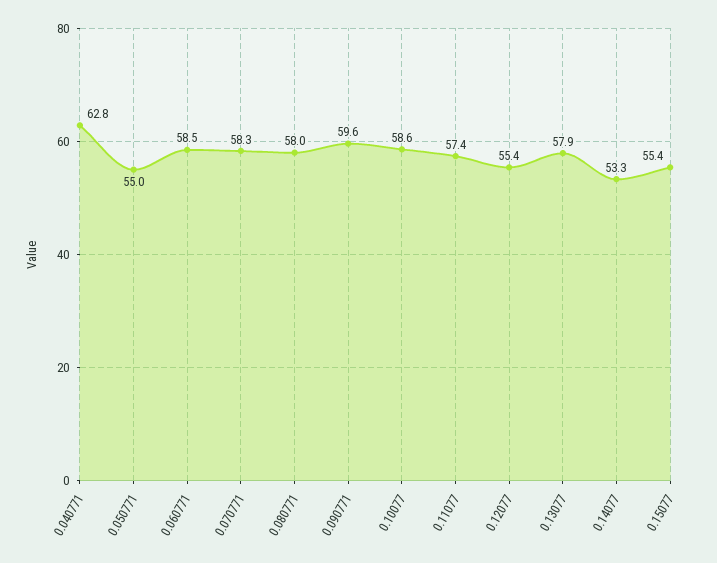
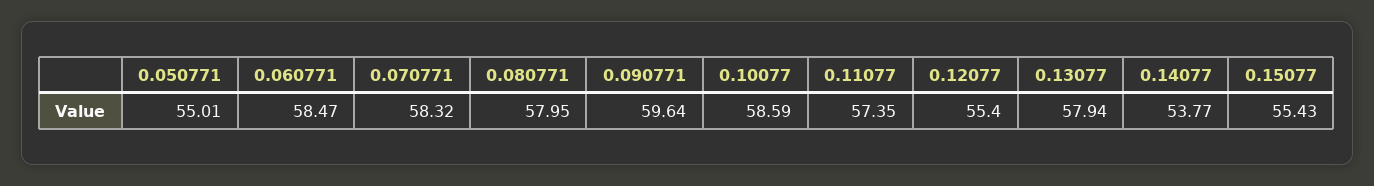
  {
-   "0.040771": 62.8,
    "0.050771": 55.01,
    "0.060771": 58.47,
    "0.070771": 58.32,
    "0.080771": 57.95,
    "0.090771": 59.64,
    "0.10077": 58.59,
    "0.11077": 57.35,
    "0.12077": 55.4,
    "0.13077": 57.94,
-   "0.14077": 53.3,
+   "0.14077": 53.77,
    "0.15077": 55.43
  }

